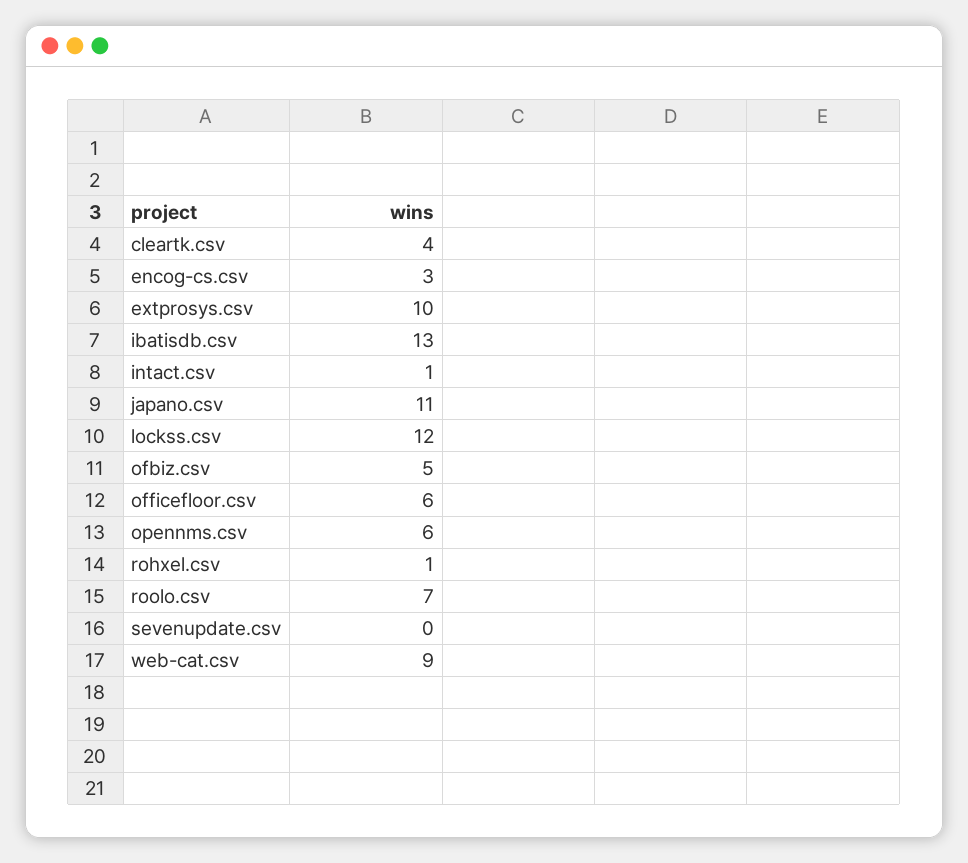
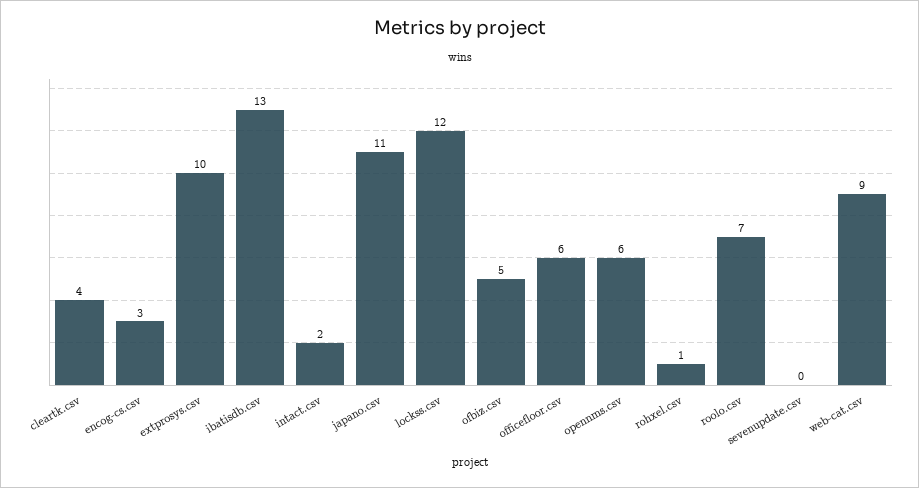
  {
    "cleartk.csv": 4,
    "encog-cs.csv": 3,
    "extprosys.csv": 10,
    "ibatisdb.csv": 13,
-   "intact.csv": 1,
+   "intact.csv": 2,
    "japano.csv": 11,
    "lockss.csv": 12,
    "ofbiz.csv": 5,
    "officefloor.csv": 6,
    "opennms.csv": 6,
    "rohxel.csv": 1,
    "roolo.csv": 7,
    "sevenupdate.csv": 0,
    "web-cat.csv": 9
  }

